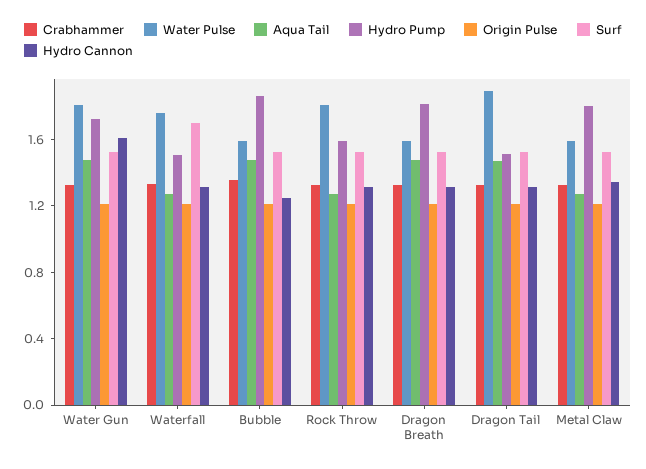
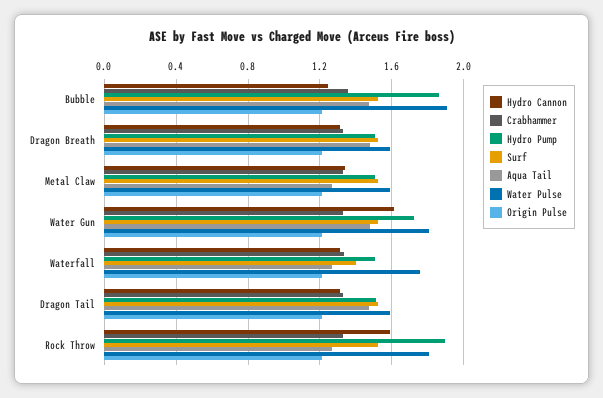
  {
    "Crabhammer": {
      "Water Gun": 1.35,
      "Waterfall": 1.35,
      "Bubble": 1.35,
      "Rock Throw": 1.35,
      "Dragon Breath": 1.35,
      "Dragon Tail": 1.35,
      "Metal Claw": 1.35
    },
    "Water Pulse": {
      "Water Gun": 1.8,
      "Waterfall": 1.75,
-     "Bubble": 1.6,
+     "Bubble": 1.9,
      "Rock Throw": 1.8,
      "Dragon Breath": 1.6,
-     "Dragon Tail": 1.9,
+     "Dragon Tail": 1.6,
      "Metal Claw": 1.6
    },
    "Aqua Tail": {
      "Water Gun": 1.5,
      "Waterfall": 1.25,
      "Bubble": 1.5,
      "Rock Throw": 1.25,
      "Dragon Breath": 1.5,
      "Dragon Tail": 1.45,
      "Metal Claw": 1.25
    },
    "Hydro Pump": {
      "Water Gun": 1.7,
      "Waterfall": 1.5,
      "Bubble": 1.85,
-     "Rock Throw": 1.6,
+     "Rock Throw": 1.9,
-     "Dragon Breath": 1.8,
+     "Dragon Breath": 1.5,
      "Dragon Tail": 1.5,
-     "Metal Claw": 1.8
+     "Metal Claw": 1.5
    },
    "Origin Pulse": {
      "Water Gun": 1.2,
      "Waterfall": 1.2,
      "Bubble": 1.2,
      "Rock Throw": 1.2,
      "Dragon Breath": 1.2,
      "Dragon Tail": 1.2,
      "Metal Claw": 1.2
    },
    "Surf": {
      "Water Gun": 1.55,
-     "Waterfall": 1.7,
+     "Waterfall": 1.4,
      "Bubble": 1.55,
      "Rock Throw": 1.55,
      "Dragon Breath": 1.55,
      "Dragon Tail": 1.55,
      "Metal Claw": 1.55
    },
    "Hydro Cannon": {
      "Water Gun": 1.6,
      "Waterfall": 1.3,
      "Bubble": 1.25,
-     "Rock Throw": 1.3,
+     "Rock Throw": 1.6,
      "Dragon Breath": 1.3,
      "Dragon Tail": 1.3,
      "Metal Claw": 1.35
    }
  }

